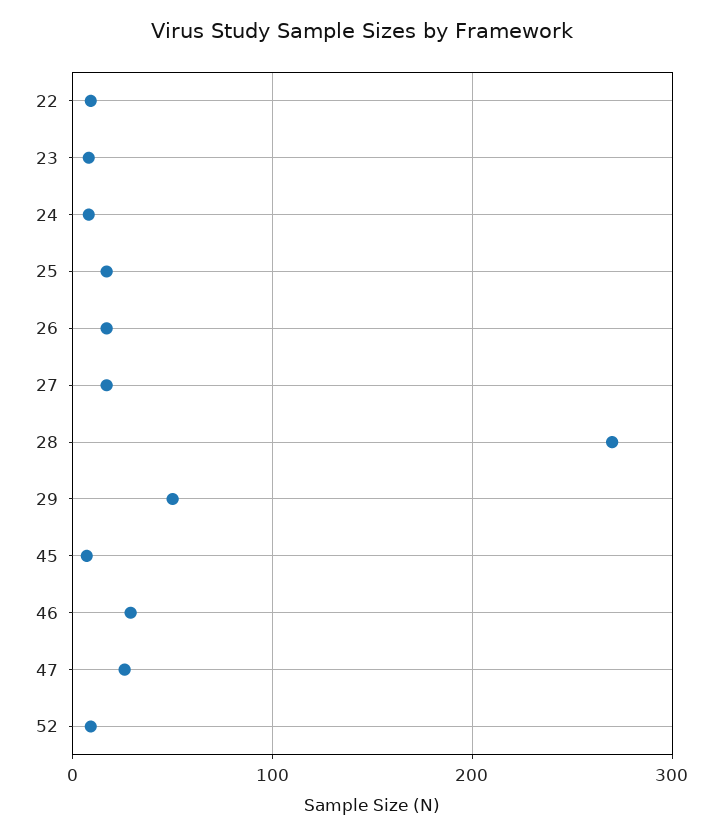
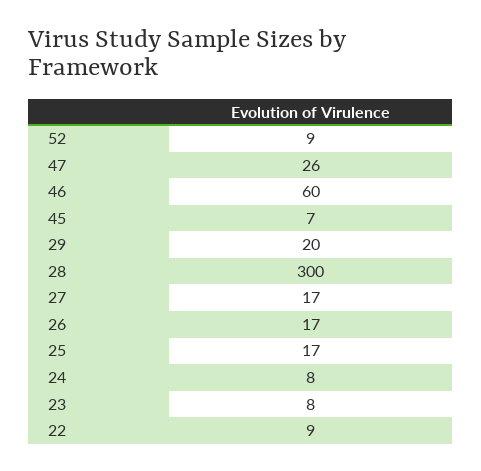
  {
    "22": 9,
    "23": 8,
    "24": 8,
    "25": 17,
    "26": 17,
    "27": 17,
-   "28": 270,
+   "28": 300,
-   "29": 50,
+   "29": 20,
    "45": 7,
-   "46": 30,
+   "46": 60,
    "47": 26,
    "52": 9
  }

